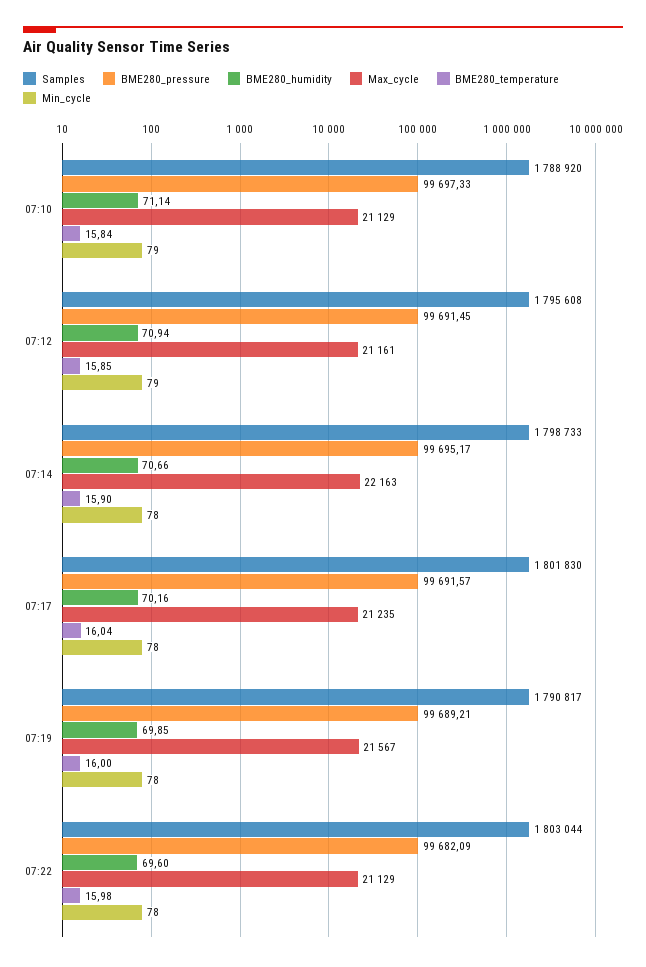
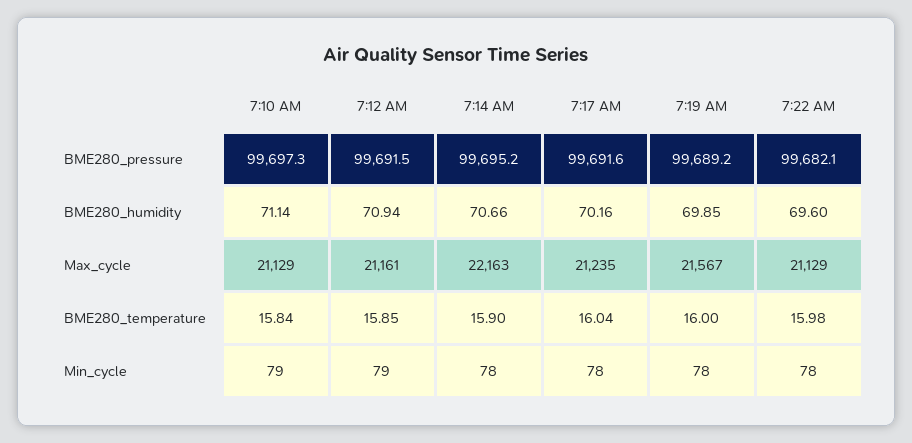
  {
-   "Samples": {
-     "07:10": 1788920,
-     "07:12": 1795608,
-     "07:14": 1798733,
-     "07:17": 1801830,
-     "07:19": 1790817,
-     "07:22": 1803044
-   },
    "BME280_pressure": {
      "07:10": 99697.33,
      "07:12": 99691.45,
      "07:14": 99695.17,
      "07:17": 99691.57,
      "07:19": 99689.21,
      "07:22": 99682.09
    },
    "BME280_humidity": {
      "07:10": 71.14,
      "07:12": 70.94,
      "07:14": 70.66,
      "07:17": 70.16,
      "07:19": 69.85,
      "07:22": 69.6
    },
    "Max_cycle": {
      "07:10": 21129,
      "07:12": 21161,
      "07:14": 22163,
      "07:17": 21235,
      "07:19": 21567,
      "07:22": 21129
    },
    "BME280_temperature": {
      "07:10": 15.84,
      "07:12": 15.85,
      "07:14": 15.9,
      "07:17": 16.04,
      "07:19": 16,
      "07:22": 15.98
    },
    "Min_cycle": {
      "07:10": 79,
      "07:12": 79,
      "07:14": 78,
      "07:17": 78,
      "07:19": 78,
      "07:22": 78
    }
  }

